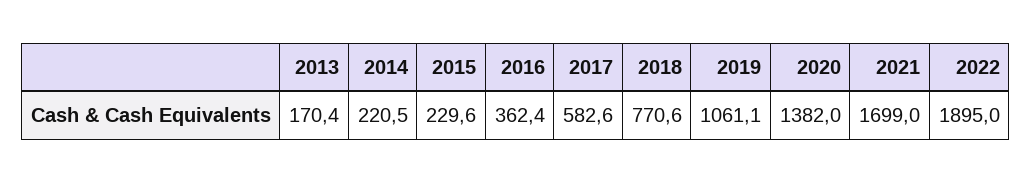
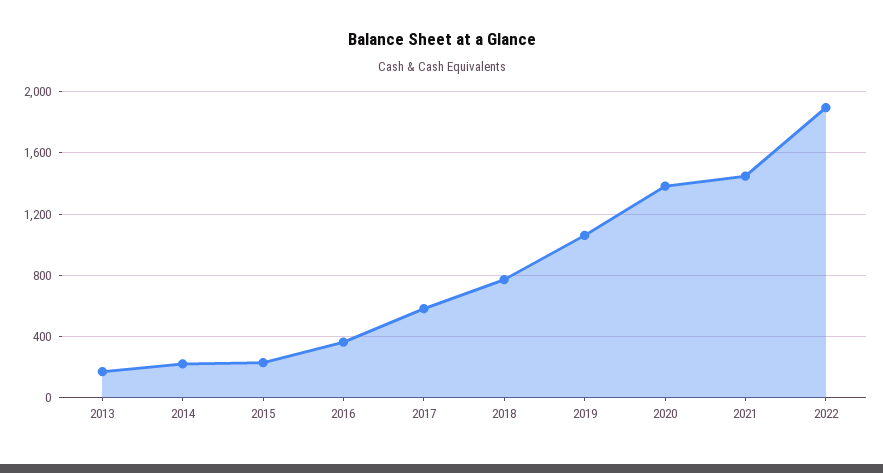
  {
    "2013": 170.4,
    "2014": 220.5,
    "2015": 229.6,
    "2016": 362.4,
    "2017": 582.6,
    "2018": 770.6,
    "2019": 1061.1,
    "2020": 1382,
-   "2021": 1699,
+   "2021": 1450,
    "2022": 1895
  }

